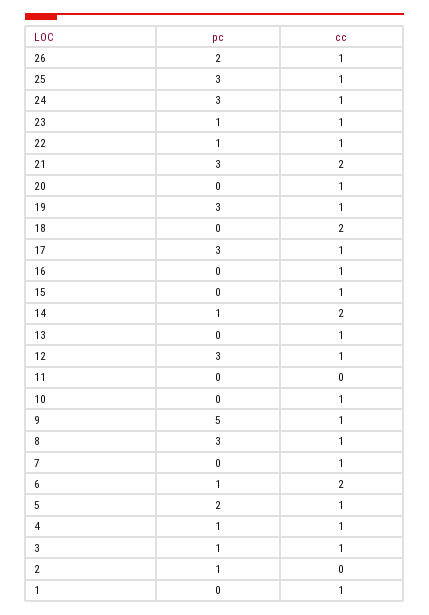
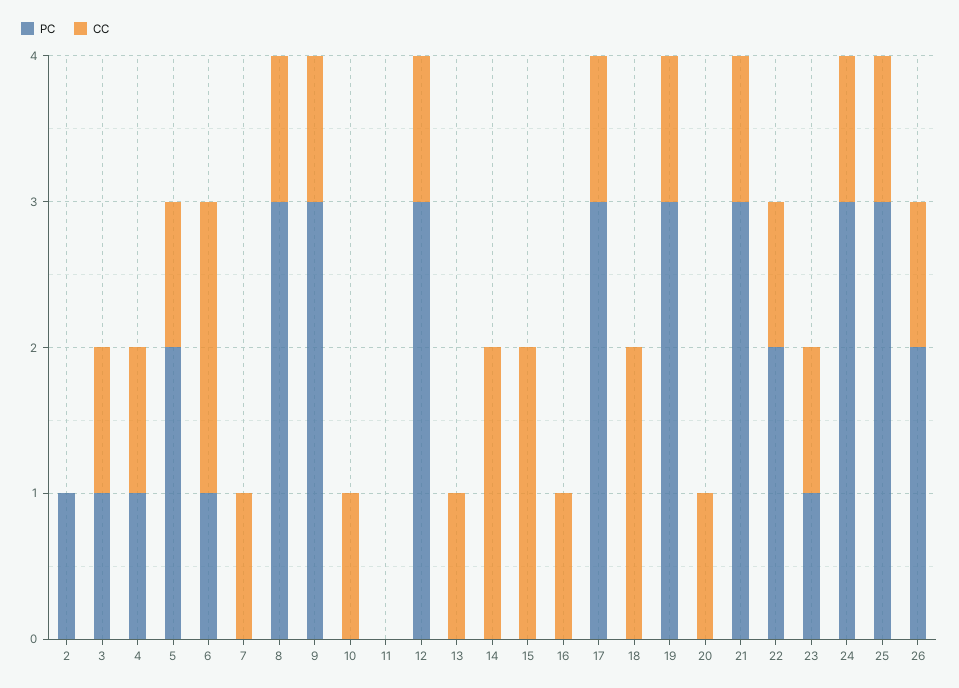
  {
    "pc": {
      "26": 2,
      "25": 3,
      "24": 3,
      "23": 1,
-     "22": 1,
+     "22": 2,
      "21": 3,
      "20": 0,
      "19": 3,
      "18": 0,
      "17": 3,
      "16": 0,
      "15": 0,
-     "14": 1,
+     "14": 0,
      "13": 0,
      "12": 3,
      "11": 0,
      "10": 0,
-     "9": 5,
+     "9": 3,
      "8": 3,
      "7": 0,
      "6": 1,
      "5": 2,
      "4": 1,
      "3": 1,
-     "2": 1,
+     "2": 1
-     "1": 0
    },
    "cc": {
      "26": 1,
      "25": 1,
      "24": 1,
      "23": 1,
      "22": 1,
-     "21": 2,
+     "21": 1,
      "20": 1,
      "19": 1,
      "18": 2,
      "17": 1,
      "16": 1,
-     "15": 1,
+     "15": 2,
      "14": 2,
      "13": 1,
      "12": 1,
      "11": 0,
      "10": 1,
      "9": 1,
      "8": 1,
      "7": 1,
      "6": 2,
      "5": 1,
      "4": 1,
      "3": 1,
-     "2": 0,
+     "2": 0
-     "1": 1
    }
  }

